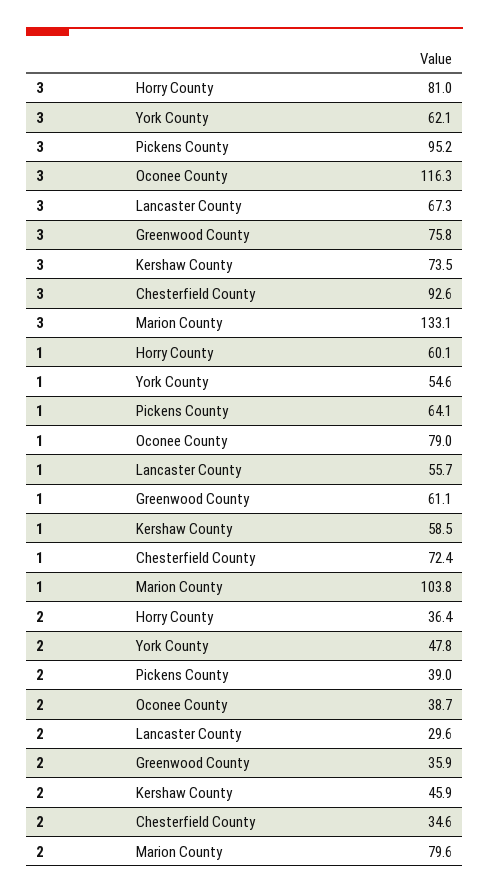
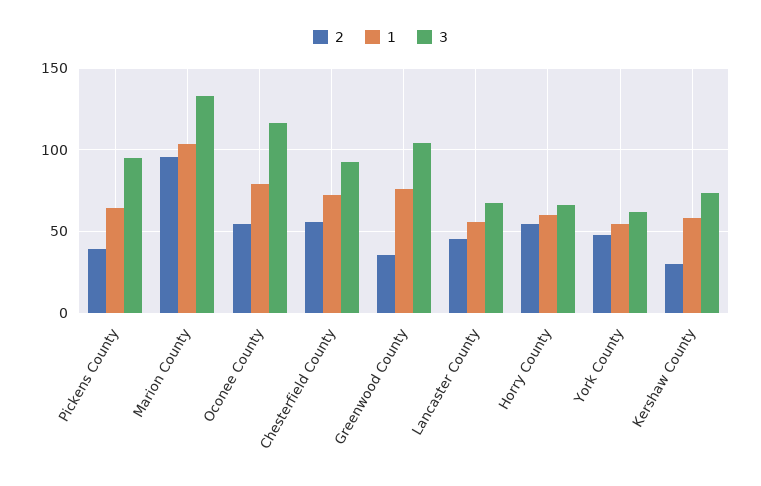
  {
    "3": {
-     "Horry County": 81,
+     "Horry County": 65,
      "York County": 62.1,
      "Pickens County": 95.2,
      "Oconee County": 116.3,
      "Lancaster County": 67.3,
-     "Greenwood County": 75.8,
+     "Greenwood County": 105,
      "Kershaw County": 73.5,
      "Chesterfield County": 92.6,
      "Marion County": 133.1
    },
    "1": {
      "Horry County": 60.1,
      "York County": 54.6,
      "Pickens County": 64.1,
      "Oconee County": 79,
      "Lancaster County": 55.7,
-     "Greenwood County": 61.1,
+     "Greenwood County": 75,
      "Kershaw County": 58.5,
      "Chesterfield County": 72.4,
      "Marion County": 103.8
    },
    "2": {
-     "Horry County": 36.4,
+     "Horry County": 55,
      "York County": 47.8,
      "Pickens County": 39,
-     "Oconee County": 38.7,
+     "Oconee County": 55,
-     "Lancaster County": 29.6,
+     "Lancaster County": 45,
      "Greenwood County": 35.9,
-     "Kershaw County": 45.9,
+     "Kershaw County": 30,
-     "Chesterfield County": 34.6,
+     "Chesterfield County": 55,
-     "Marion County": 79.6
+     "Marion County": 95
    }
  }

